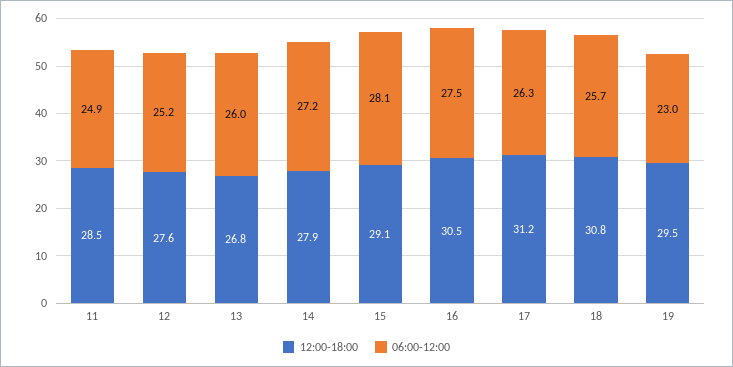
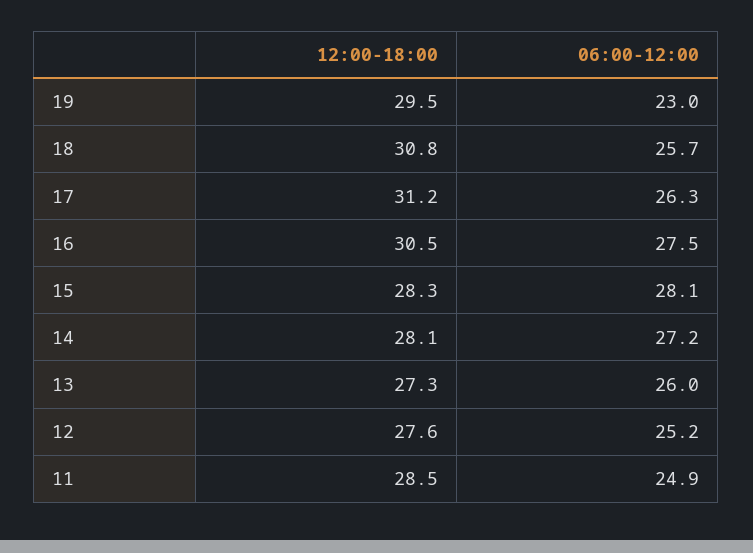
  {
    "12:00-18:00": {
      "11": 28.5,
      "12": 27.6,
-     "13": 26.8,
+     "13": 27.3,
-     "14": 27.9,
+     "14": 28.1,
-     "15": 29.1,
+     "15": 28.3,
      "16": 30.5,
      "17": 31.2,
      "18": 30.8,
      "19": 29.5
    },
    "06:00-12:00": {
      "11": 24.9,
      "12": 25.2,
      "13": 26,
      "14": 27.2,
      "15": 28.1,
      "16": 27.5,
      "17": 26.3,
      "18": 25.7,
      "19": 23
    }
  }

